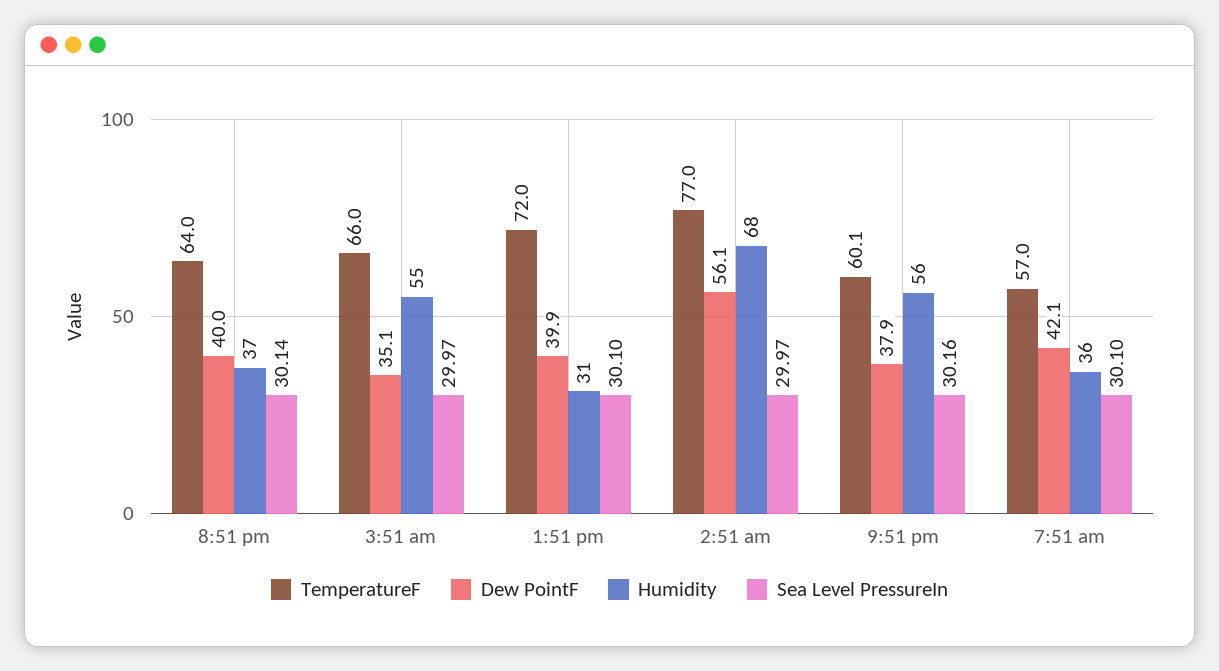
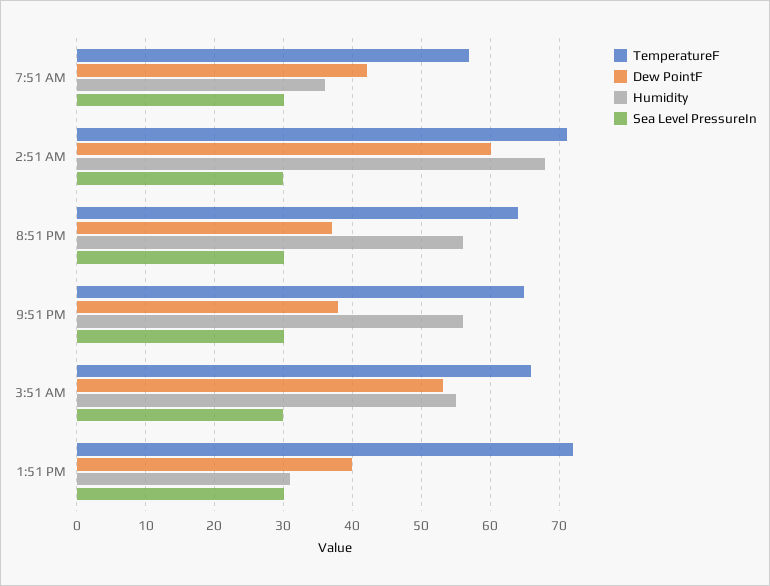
  {
    "TemperatureF": {
      "8:51 pm": 64,
      "3:51 am": 66,
      "1:51 pm": 72,
-     "2:51 am": 77,
+     "2:51 am": 71,
-     "9:51 pm": 60.1,
+     "9:51 pm": 65,
      "7:51 am": 57
    },
    "Dew PointF": {
-     "8:51 pm": 40,
+     "8:51 pm": 37,
-     "3:51 am": 35.1,
+     "3:51 am": 53,
      "1:51 pm": 39.9,
-     "2:51 am": 56.1,
+     "2:51 am": 60,
      "9:51 pm": 37.9,
      "7:51 am": 42.1
    },
    "Humidity": {
-     "8:51 pm": 37,
+     "8:51 pm": 56,
      "3:51 am": 55,
      "1:51 pm": 31,
      "2:51 am": 68,
      "9:51 pm": 56,
      "7:51 am": 36
    },
    "Sea Level PressureIn": {
      "8:51 pm": 30.14,
      "3:51 am": 29.97,
      "1:51 pm": 30.1,
      "2:51 am": 29.97,
      "9:51 pm": 30.16,
      "7:51 am": 30.1
    }
  }

